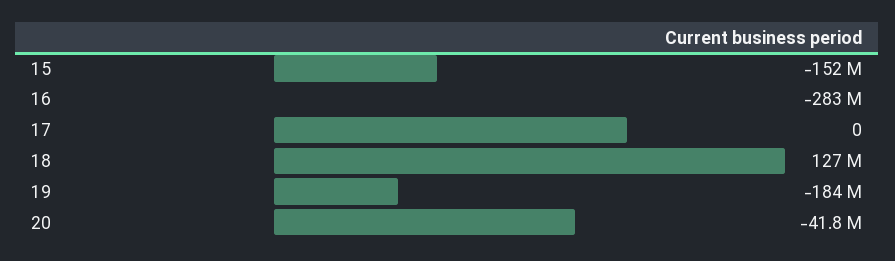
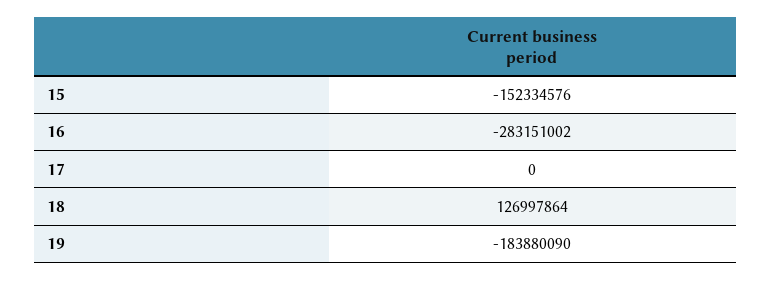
  {
    "15": -152334576,
    "16": -283151002,
    "17": 0,
    "18": 126997864,
-   "19": -183880090,
+   "19": -183880090
-   "20": -41800000
  }

